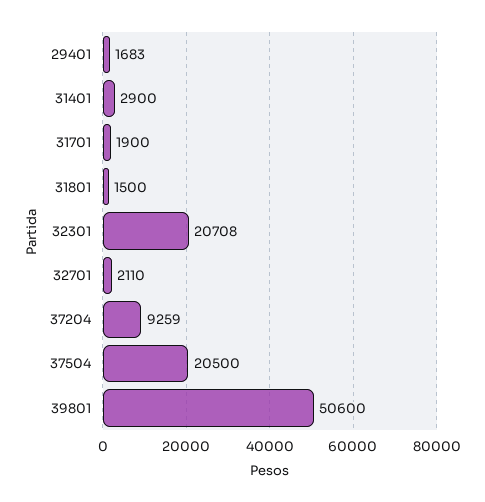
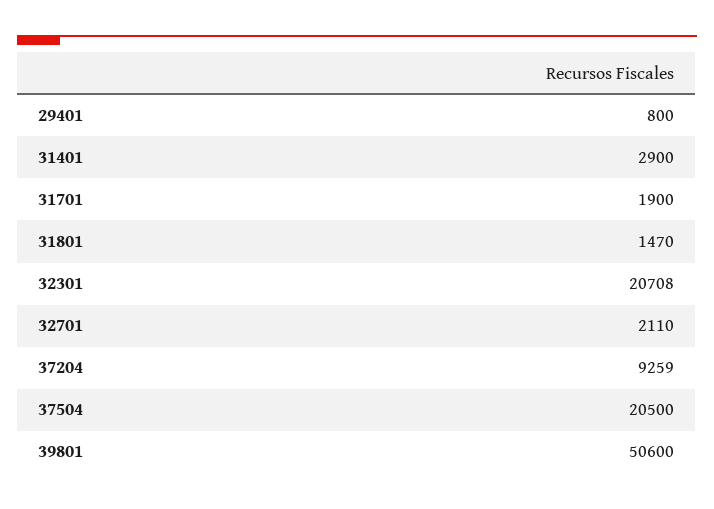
  {
-   "29401": 1683,
+   "29401": 800,
    "31401": 2900,
    "31701": 1900,
-   "31801": 1500,
+   "31801": 1470,
    "32301": 20708,
    "32701": 2110,
    "37204": 9259,
    "37504": 20500,
    "39801": 50600
  }

